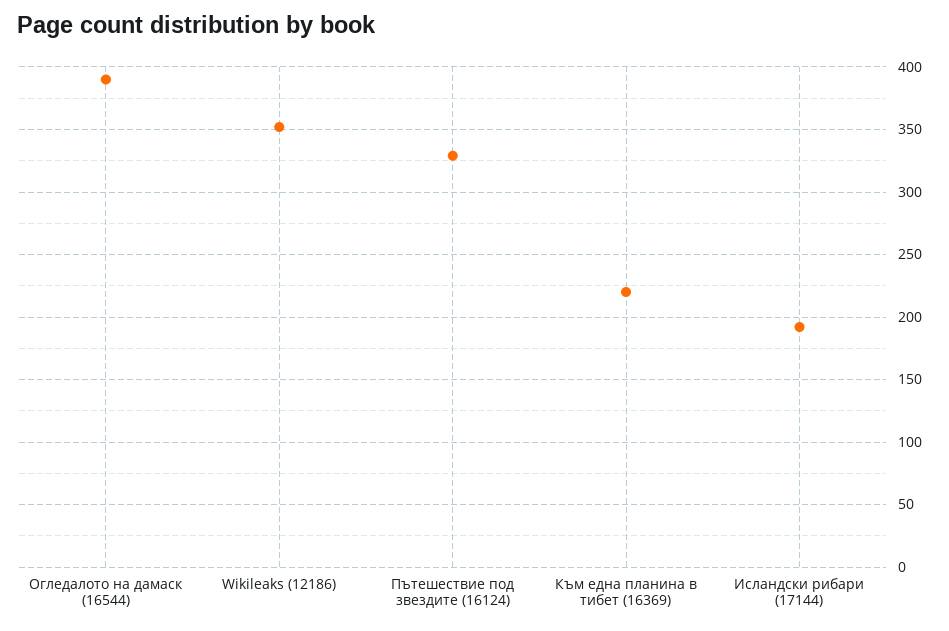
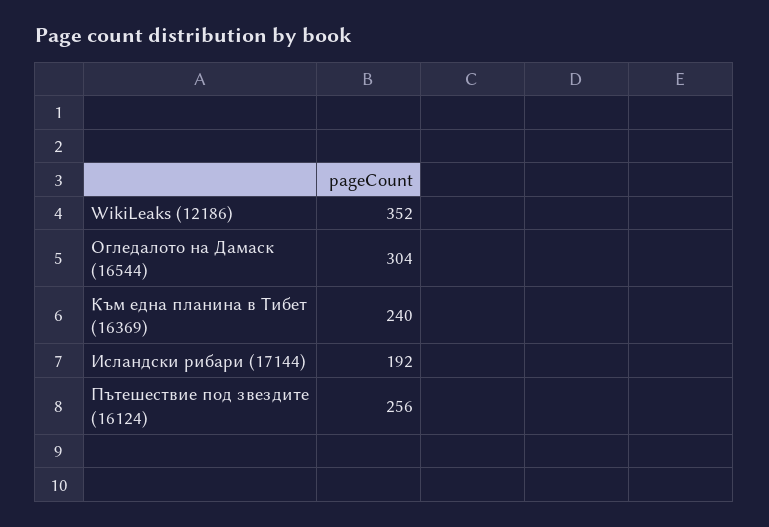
  {
-   "Огледалото на дамаск (16544)": 390,
+   "Огледалото на дамаск (16544)": 304,
    "Wikileaks (12186)": 352,
-   "Пътешествие под звездите (16124)": 330,
+   "Пътешествие под звездите (16124)": 256,
-   "Към една планина в тибет (16369)": 220,
+   "Към една планина в тибет (16369)": 240,
    "Исландски рибари (17144)": 192
  }

